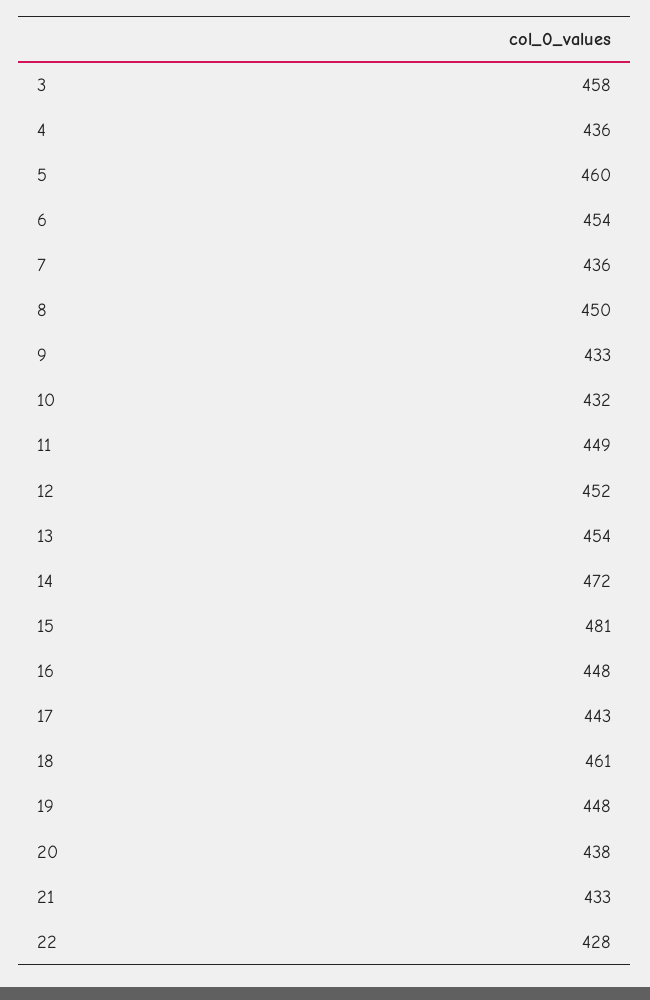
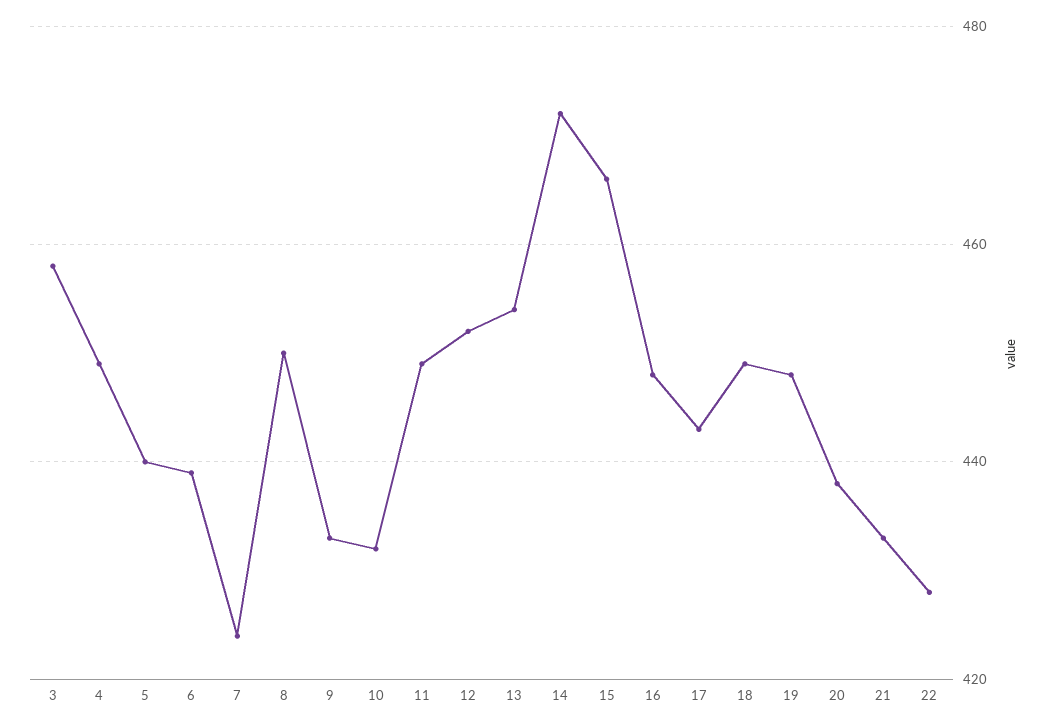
  {
    "3": 458,
-   "4": 436,
+   "4": 450,
-   "5": 460,
+   "5": 440,
-   "6": 454,
+   "6": 440,
-   "7": 436,
+   "7": 425,
    "8": 450,
    "9": 433,
    "10": 432,
    "11": 449,
    "12": 452,
    "13": 454,
    "14": 472,
-   "15": 481,
+   "15": 465,
    "16": 448,
    "17": 443,
-   "18": 461,
+   "18": 450,
    "19": 448,
    "20": 438,
    "21": 433,
    "22": 428
  }

